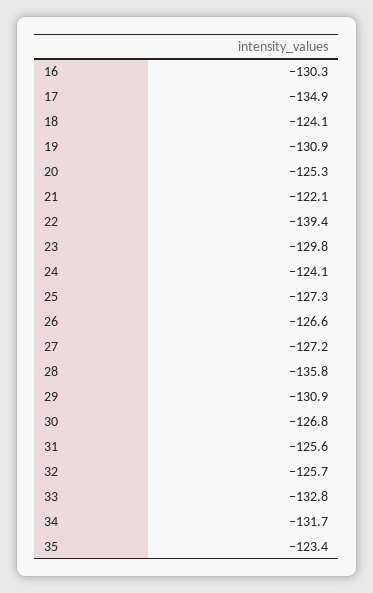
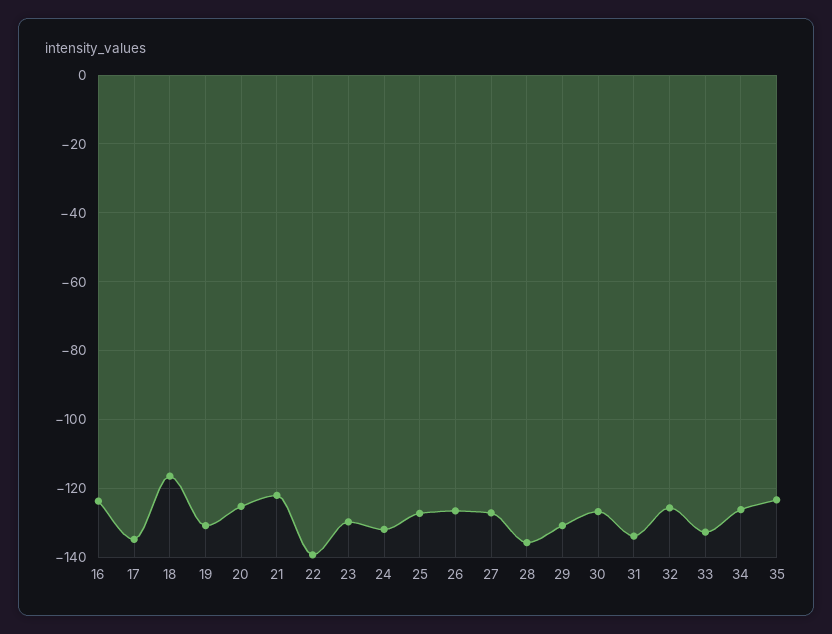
  {
-   "16": -130.3,
+   "16": -124,
    "17": -134.9,
-   "18": -124.1,
+   "18": -116,
    "19": -130.9,
    "20": -125.3,
    "21": -122.1,
    "22": -139.4,
    "23": -129.8,
-   "24": -124.1,
+   "24": -132,
    "25": -127.3,
    "26": -126.6,
    "27": -127.2,
    "28": -135.8,
    "29": -130.9,
    "30": -126.8,
-   "31": -125.6,
+   "31": -134,
    "32": -125.7,
    "33": -132.8,
-   "34": -131.7,
+   "34": -126,
    "35": -123.4
  }

